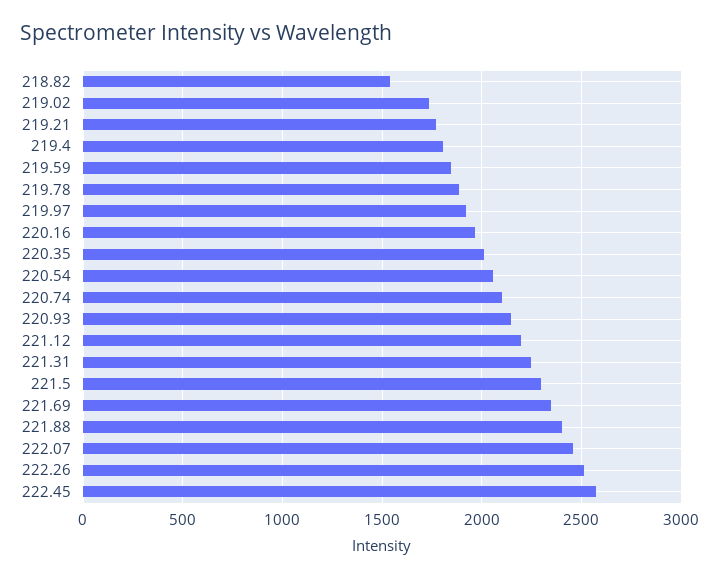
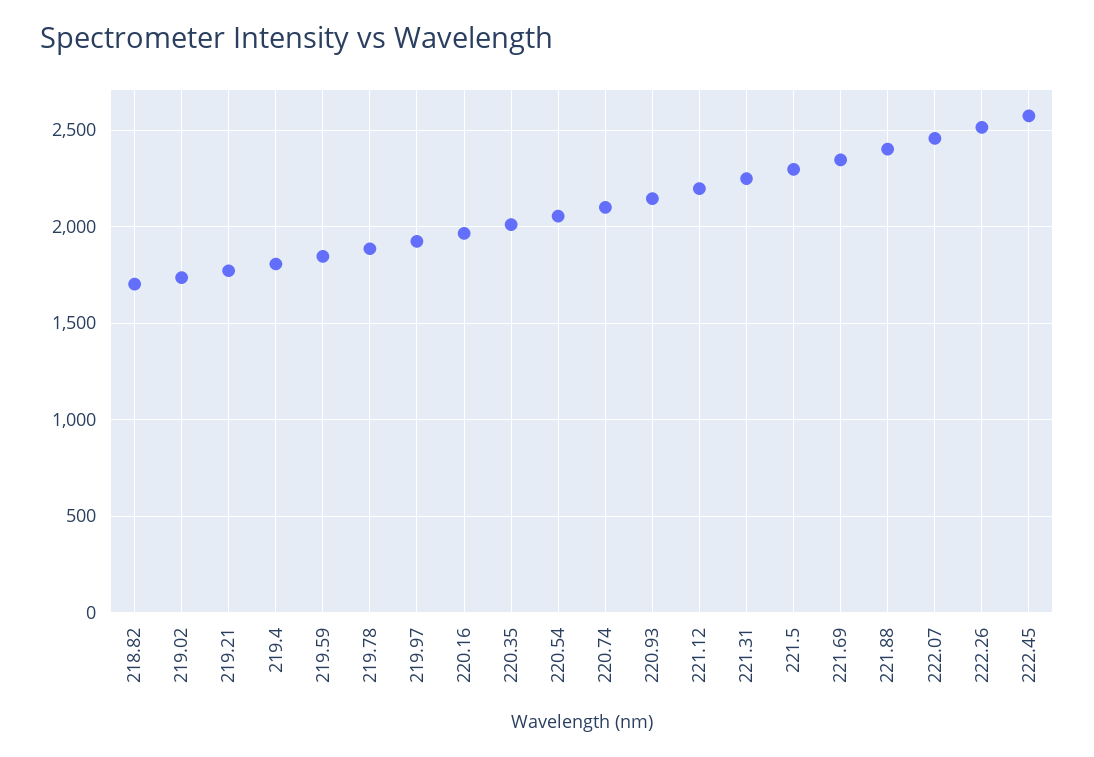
  {
-   "218.82": 1550,
+   "218.82": 1700,
    "219.02": 1750,
    "219.21": 1750,
    "219.4": 1800,
    "219.59": 1850,
    "219.78": 1900,
    "219.97": 1900,
    "220.16": 1950,
    "220.35": 2000,
    "220.54": 2050,
    "220.74": 2100,
    "220.93": 2150,
    "221.12": 2200,
    "221.31": 2250,
    "221.5": 2300,
    "221.69": 2350,
    "221.88": 2400,
    "222.07": 2450,
    "222.26": 2500,
    "222.45": 2550
  }

